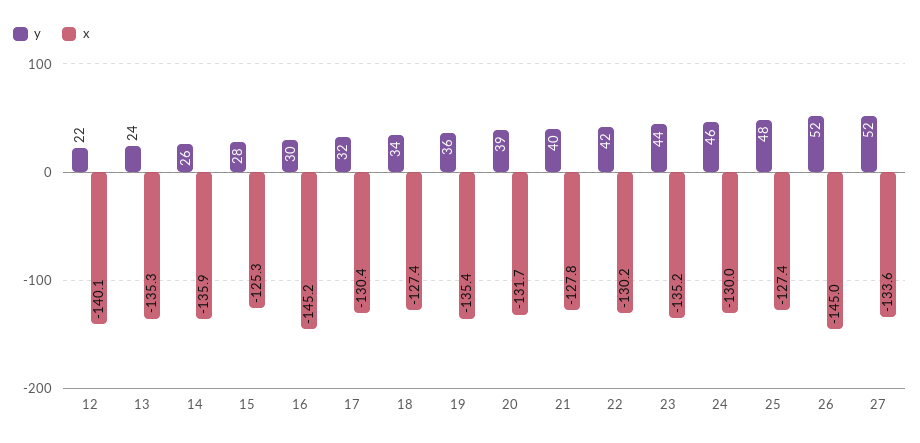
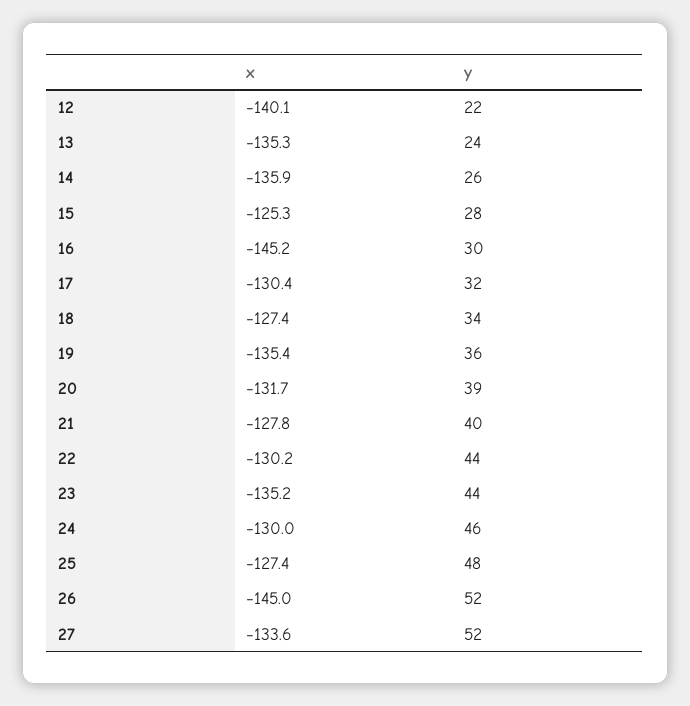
  {
    "y": {
      "12": 22,
      "13": 24,
      "14": 26,
      "15": 28,
      "16": 30,
      "17": 32,
      "18": 34,
      "19": 36,
      "20": 39,
      "21": 40,
-     "22": 42,
+     "22": 44,
      "23": 44,
      "24": 46,
      "25": 48,
      "26": 52,
      "27": 52
    },
    "x": {
      "12": -140.1,
      "13": -135.3,
      "14": -135.9,
      "15": -125.3,
      "16": -145.2,
      "17": -130.4,
      "18": -127.4,
      "19": -135.4,
      "20": -131.7,
      "21": -127.8,
      "22": -130.2,
      "23": -135.2,
      "24": -130,
      "25": -127.4,
      "26": -145,
      "27": -133.6
    }
  }

